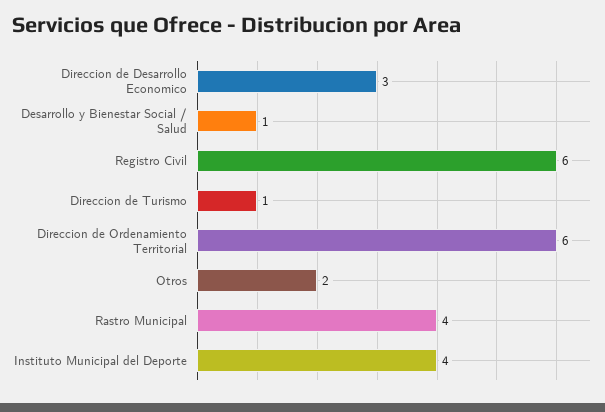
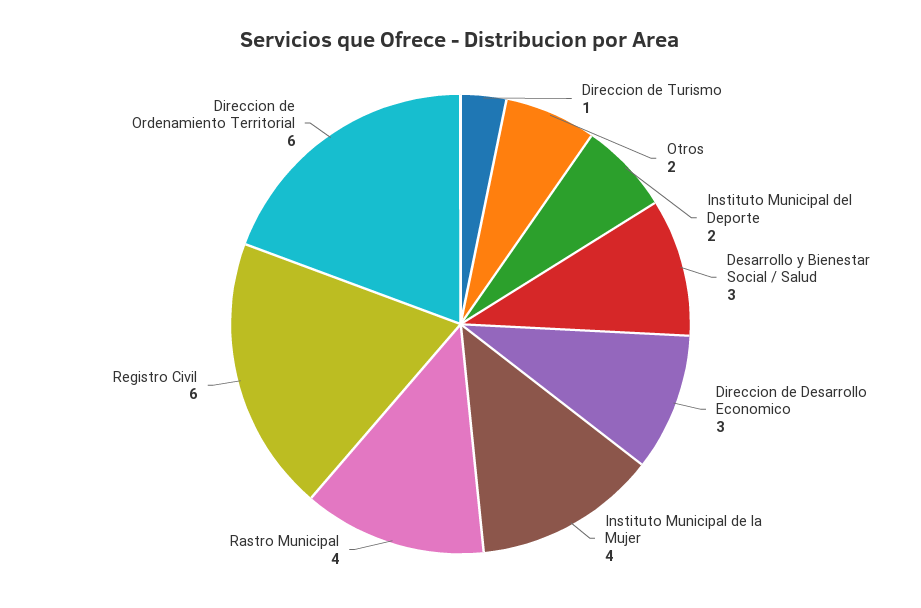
  {
    "Direccion de Desarrollo Economico": 3,
-   "Desarrollo y Bienestar Social / Salud": 1,
+   "Desarrollo y Bienestar Social / Salud": 3,
    "Registro Civil": 6,
    "Direccion de Turismo": 1,
    "Direccion de Ordenamiento Territorial": 6,
    "Otros": 2,
    "Rastro Municipal": 4,
-   "Instituto Municipal del Deporte": 4
+   "Instituto Municipal del Deporte": 2,
+   "Instituto Municipal de la Mujer": 4
  }

